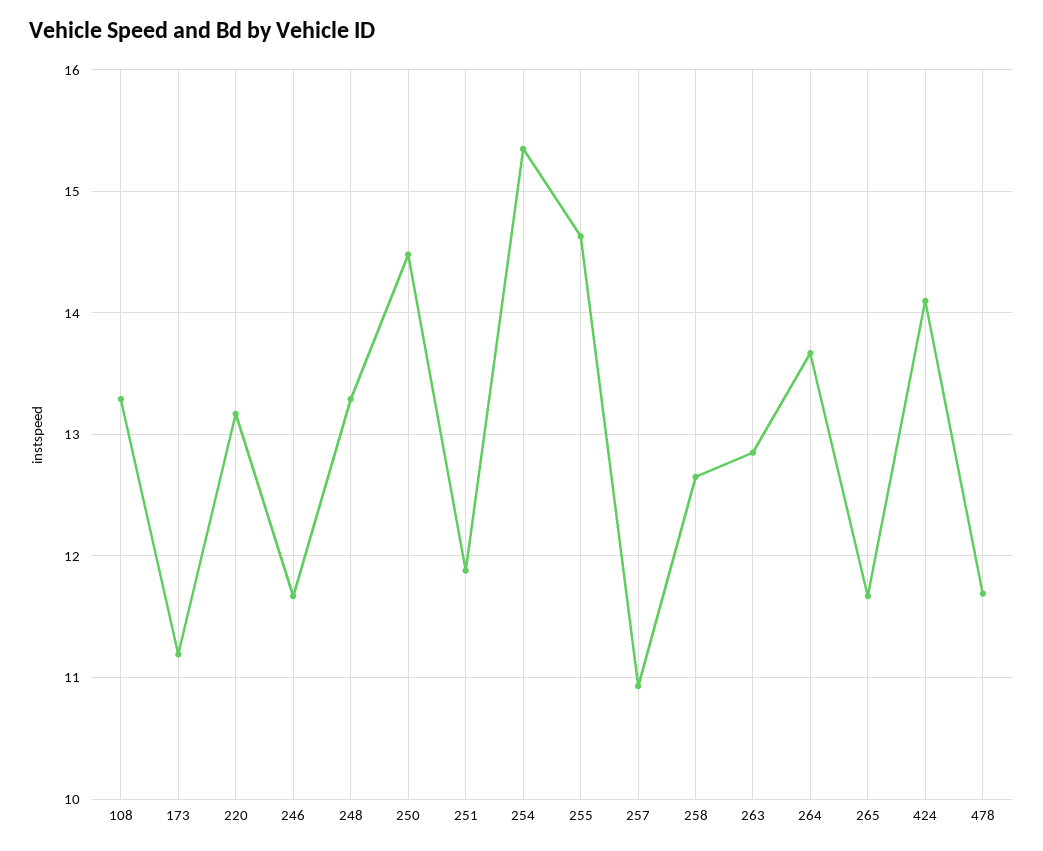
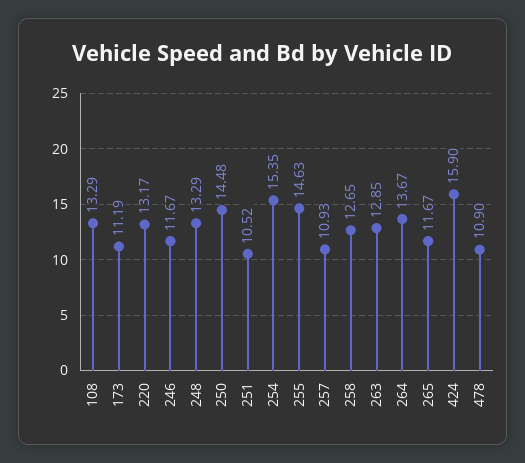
  {
    "108": 13.29,
    "173": 11.19,
    "220": 13.17,
    "246": 11.67,
    "248": 13.29,
    "250": 14.48,
-   "251": 11.9,
+   "251": 10.52,
    "254": 15.35,
    "255": 14.63,
    "257": 10.93,
    "258": 12.65,
    "263": 12.85,
    "264": 13.67,
    "265": 11.67,
-   "424": 14.1,
+   "424": 15.9,
-   "478": 11.7
+   "478": 10.9
  }

